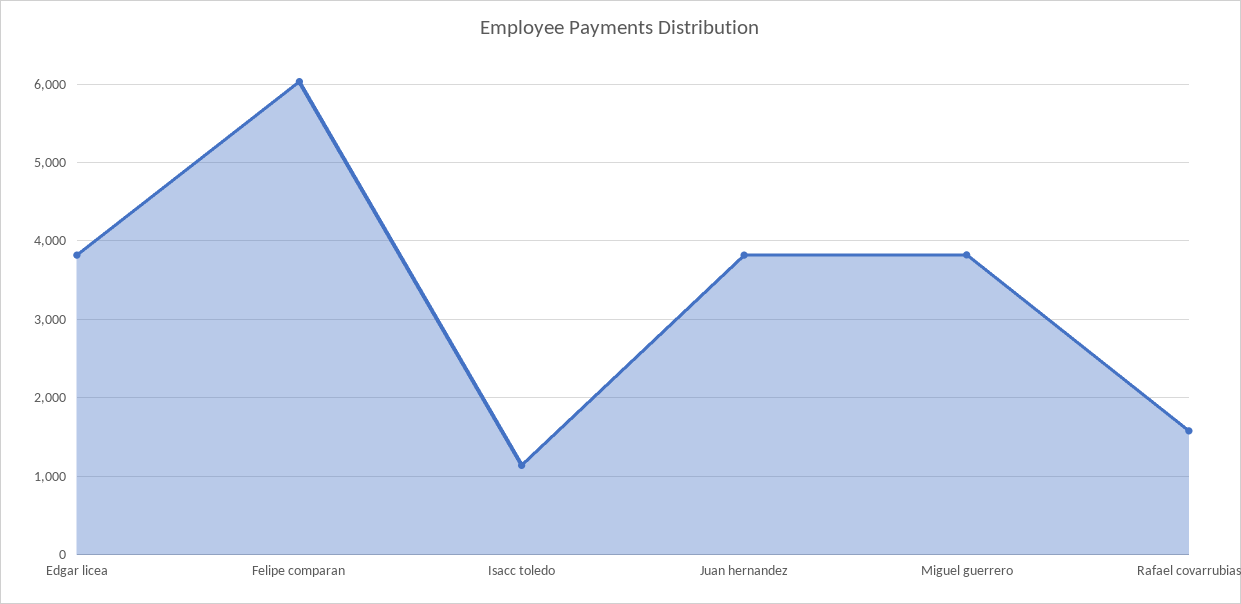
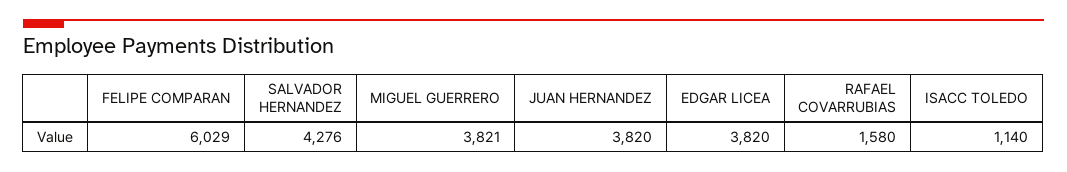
  {
    "Edgar licea": 3820,
    "Felipe comparan": 6029,
    "Isacc toledo": 1140,
    "Juan hernandez": 3820,
    "Miguel guerrero": 3821,
-   "Rafael covarrubias": 1580
+   "Rafael covarrubias": 1580,
+   "SALVADOR HERNANDEZ": 4276
  }

